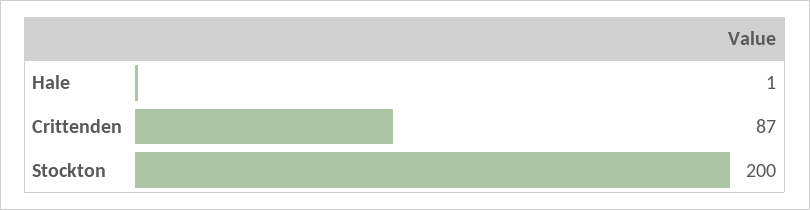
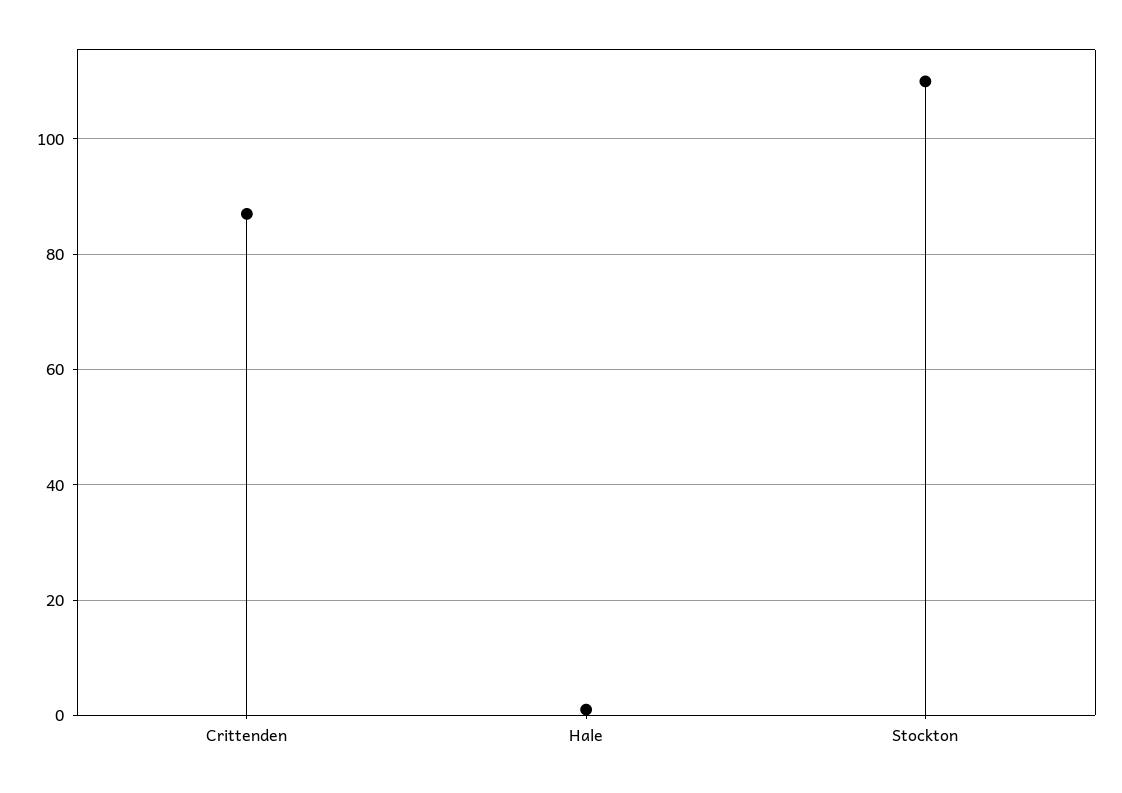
  {
    "Hale": 1,
    "Crittenden": 87,
-   "Stockton": 200
+   "Stockton": 110
  }

